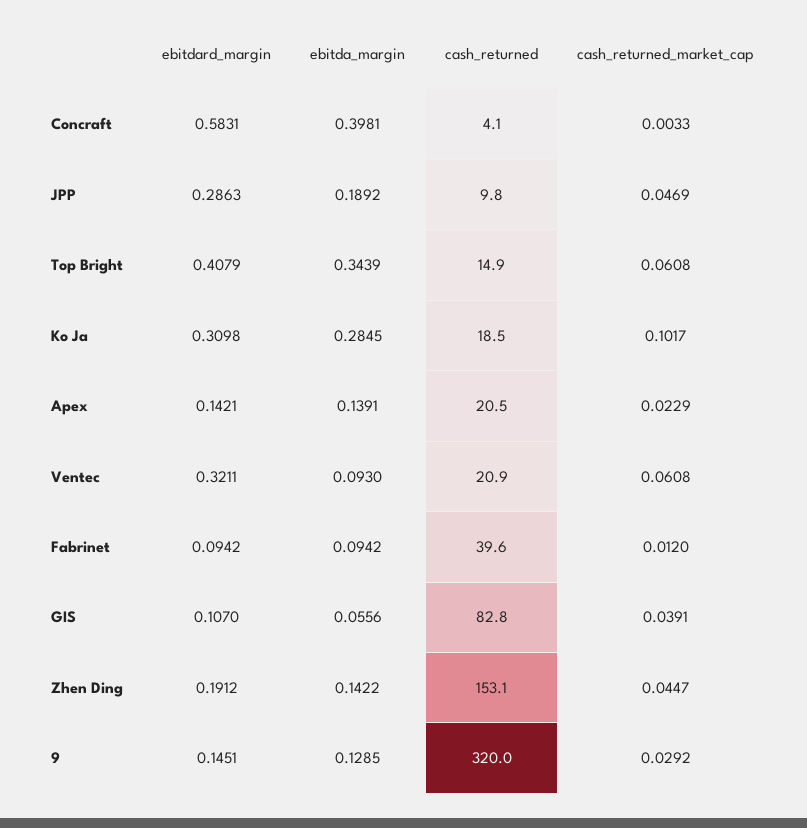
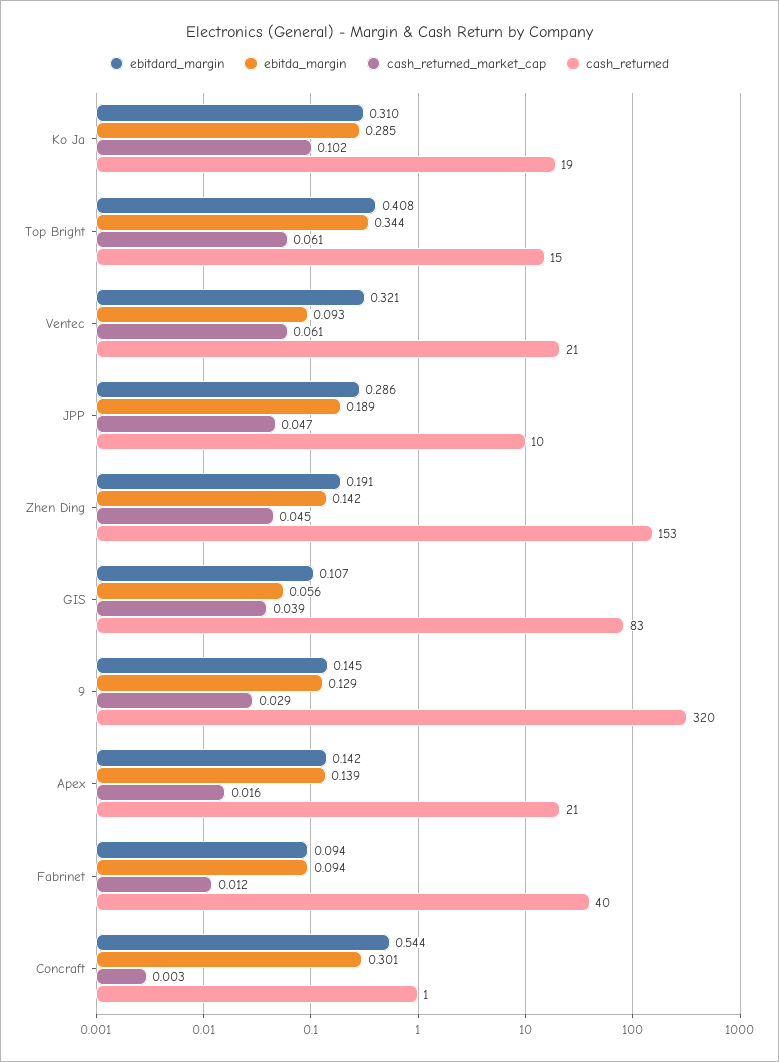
  {
    "ebitdard_margin": {
-     "Concraft": 0.5831,
+     "Concraft": 0.544,
      "JPP": 0.2863,
      "Top Bright": 0.4079,
      "Ko Ja": 0.3098,
      "Apex": 0.1421,
      "Ventec": 0.3211,
      "Fabrinet": 0.0942,
      "GIS": 0.107,
      "Zhen Ding": 0.1912,
      "9": 0.1451
    },
    "ebitda_margin": {
-     "Concraft": 0.3981,
+     "Concraft": 0.301,
      "JPP": 0.1892,
      "Top Bright": 0.3439,
      "Ko Ja": 0.2845,
      "Apex": 0.1391,
      "Ventec": 0.093,
      "Fabrinet": 0.0942,
      "GIS": 0.0556,
      "Zhen Ding": 0.1422,
      "9": 0.1285
    },
    "cash_returned": {
-     "Concraft": 4.1,
+     "Concraft": 1,
      "JPP": 9.8,
      "Top Bright": 14.9,
      "Ko Ja": 18.5,
      "Apex": 20.5,
      "Ventec": 20.9,
      "Fabrinet": 39.6,
      "GIS": 82.8,
      "Zhen Ding": 153.1,
      "9": 320
    },
    "cash_returned_market_cap": {
      "Concraft": 0.0033,
      "JPP": 0.0469,
      "Top Bright": 0.0608,
      "Ko Ja": 0.1017,
-     "Apex": 0.0229,
+     "Apex": 0.016,
      "Ventec": 0.0608,
      "Fabrinet": 0.012,
      "GIS": 0.0391,
      "Zhen Ding": 0.0447,
      "9": 0.0292
    }
  }

